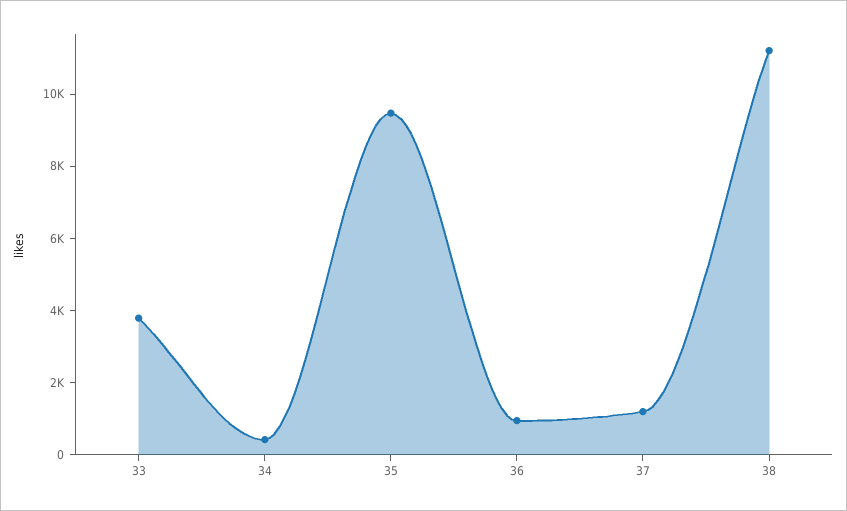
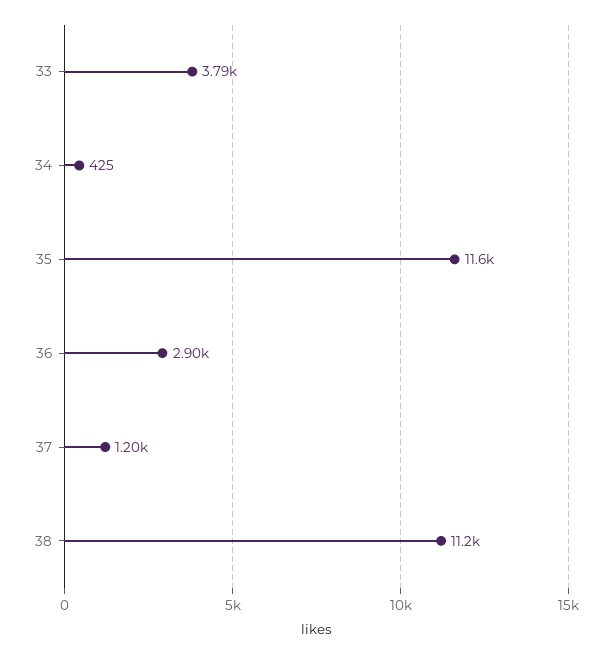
  {
    "33": 3790,
    "34": 425,
-   "35": 9500,
+   "35": 11600,
-   "36": 1000,
+   "36": 2900,
    "37": 1200,
    "38": 11200
  }

